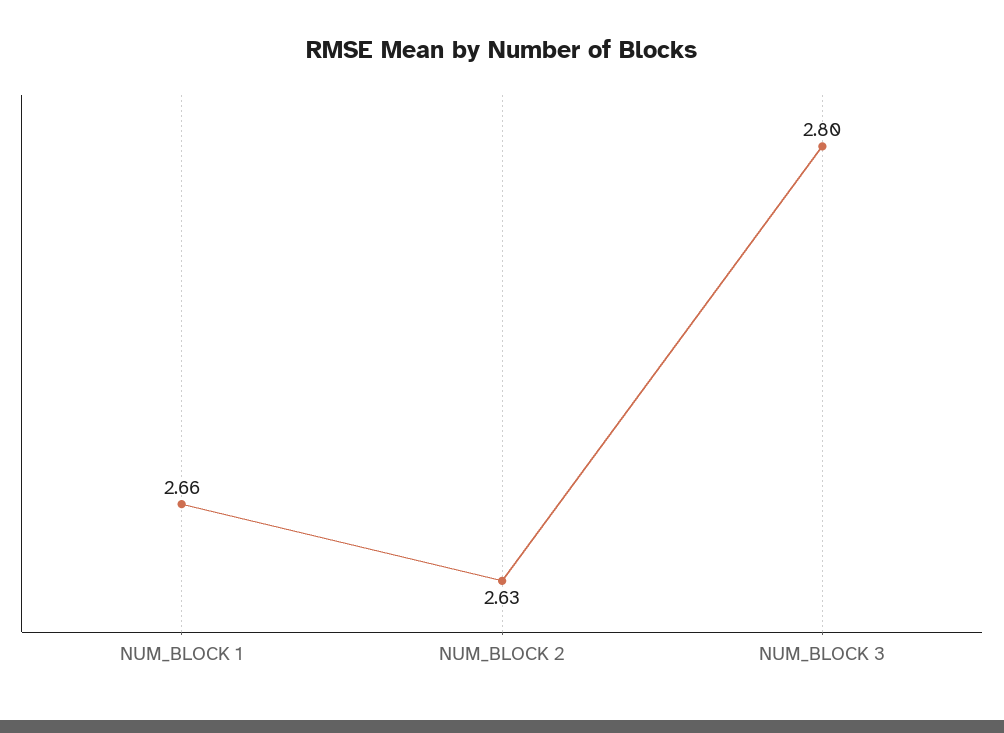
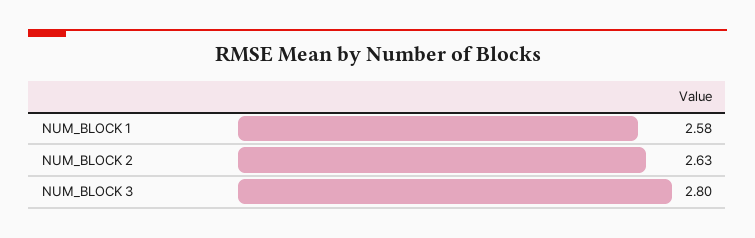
  {
-   "NUM_BLOCK 1": 2.66,
+   "NUM_BLOCK 1": 2.58,
    "NUM_BLOCK 2": 2.63,
    "NUM_BLOCK 3": 2.8
  }

